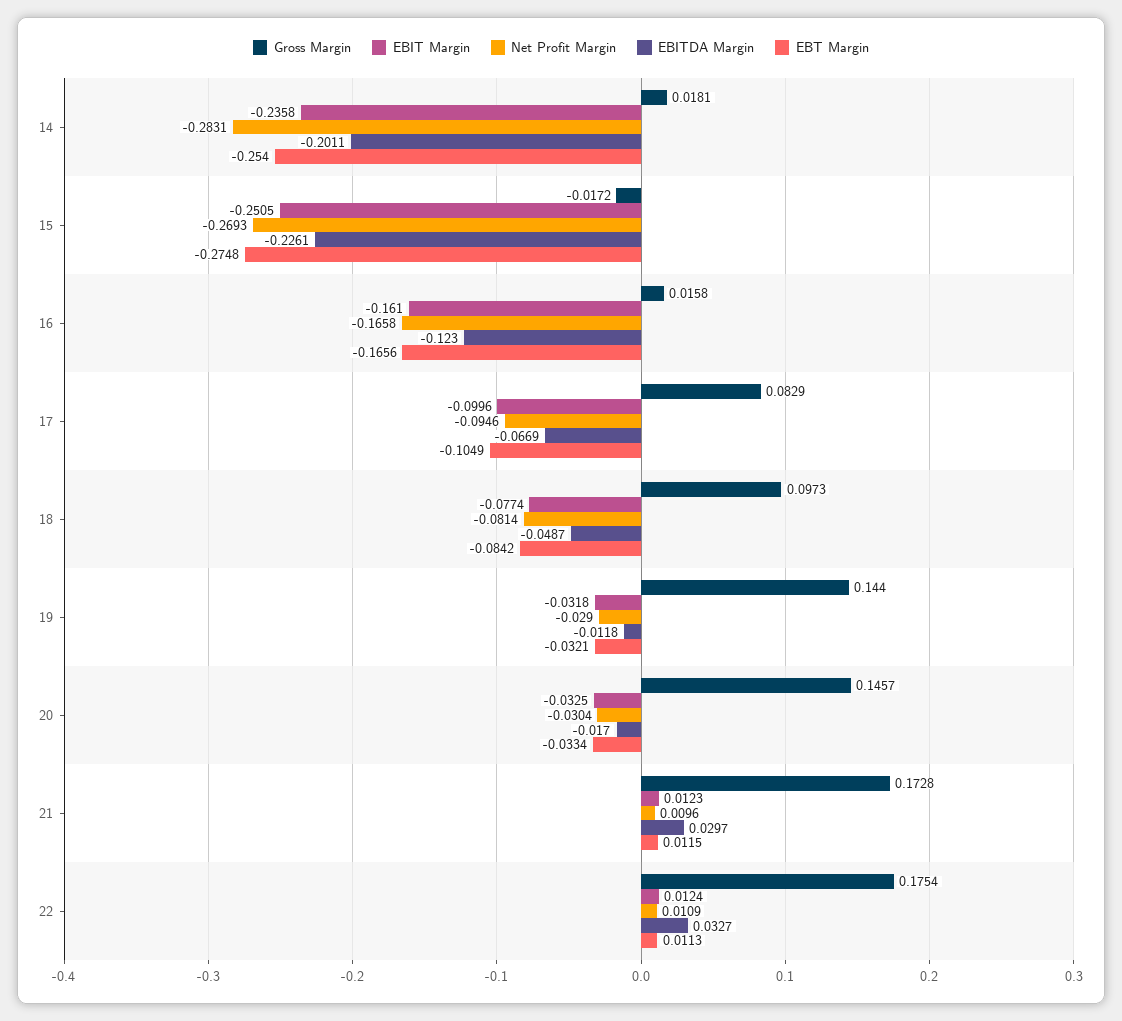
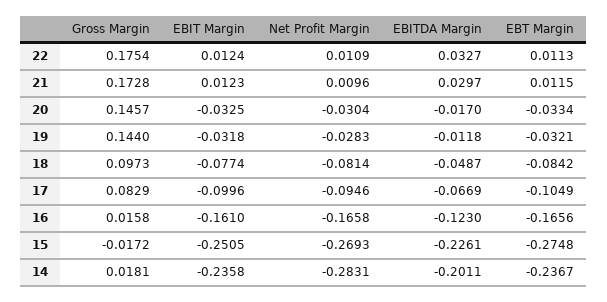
  {
    "Gross Margin": {
      "14": 0.0181,
      "15": -0.0172,
      "16": 0.0158,
      "17": 0.0829,
      "18": 0.0973,
      "19": 0.144,
      "20": 0.1457,
      "21": 0.1728,
      "22": 0.1754
    },
    "EBIT Margin": {
      "14": -0.2358,
      "15": -0.2505,
      "16": -0.161,
      "17": -0.0996,
      "18": -0.0774,
      "19": -0.0318,
      "20": -0.0325,
      "21": 0.0123,
      "22": 0.0124
    },
    "Net Profit Margin": {
      "14": -0.2831,
      "15": -0.2693,
      "16": -0.1658,
      "17": -0.0946,
      "18": -0.0814,
-     "19": -0.029,
+     "19": -0.0283,
      "20": -0.0304,
      "21": 0.0096,
      "22": 0.0109
    },
    "EBITDA Margin": {
      "14": -0.2011,
      "15": -0.2261,
      "16": -0.123,
      "17": -0.0669,
      "18": -0.0487,
      "19": -0.0118,
      "20": -0.017,
      "21": 0.0297,
      "22": 0.0327
    },
    "EBT Margin": {
-     "14": -0.254,
+     "14": -0.2367,
      "15": -0.2748,
      "16": -0.1656,
      "17": -0.1049,
      "18": -0.0842,
      "19": -0.0321,
      "20": -0.0334,
      "21": 0.0115,
      "22": 0.0113
    }
  }

